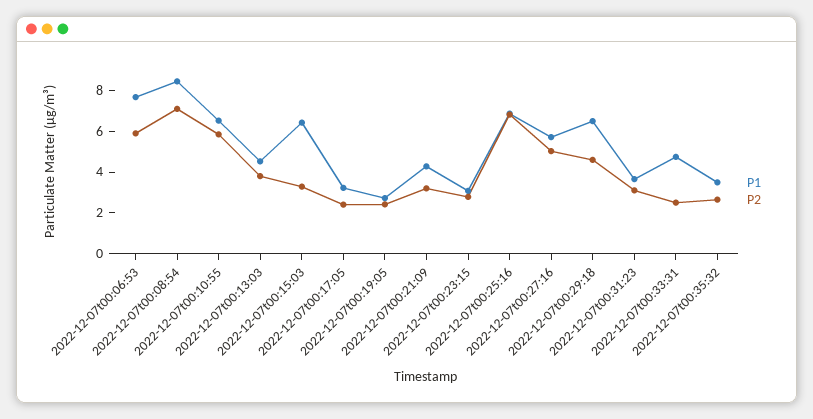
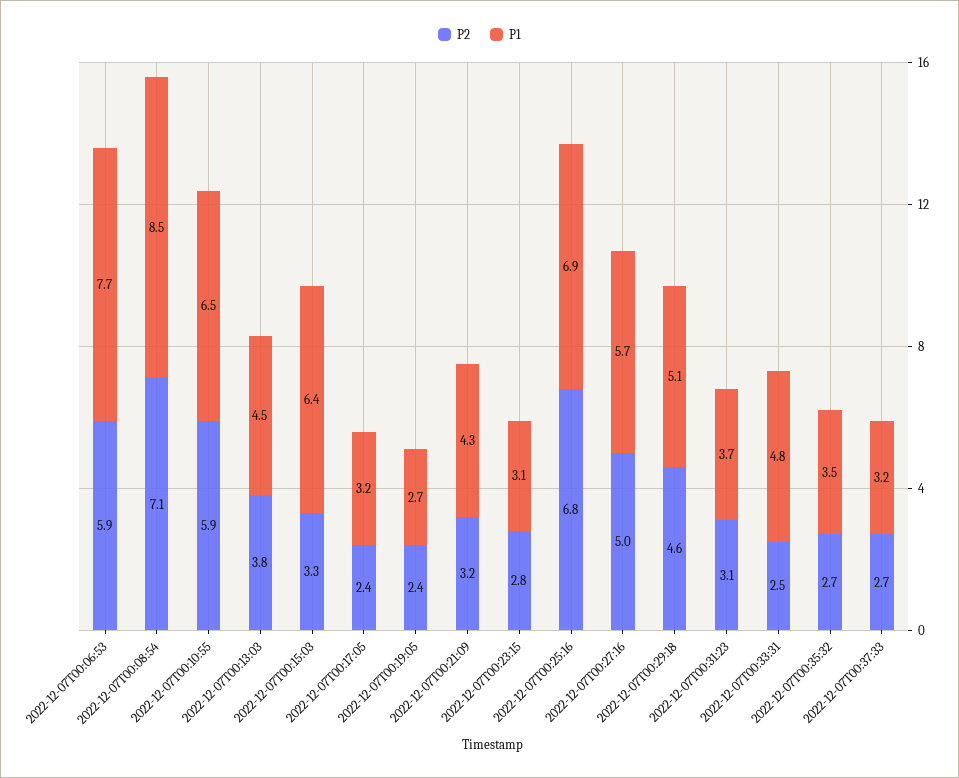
  {
    "P1": {
      "2022-12-07t00:06:53": 7.7,
      "2022-12-07t00:08:54": 8.5,
      "2022-12-07t00:10:55": 6.5,
      "2022-12-07t00:13:03": 4.5,
      "2022-12-07t00:15:03": 6.4,
      "2022-12-07t00:17:05": 3.2,
      "2022-12-07t00:19:05": 2.7,
      "2022-12-07t00:21:09": 4.3,
      "2022-12-07t00:23:15": 3.1,
      "2022-12-07t00:25:16": 6.9,
      "2022-12-07t00:27:16": 5.7,
-     "2022-12-07t00:29:18": 6.5,
+     "2022-12-07t00:29:18": 5.1,
      "2022-12-07t00:31:23": 3.7,
      "2022-12-07t00:33:31": 4.8,
-     "2022-12-07t00:35:32": 3.5
+     "2022-12-07t00:35:32": 3.5,
+     "2022-12-07T00:37:33": 3.2
    },
    "P2": {
      "2022-12-07t00:06:53": 5.9,
      "2022-12-07t00:08:54": 7.1,
      "2022-12-07t00:10:55": 5.9,
      "2022-12-07t00:13:03": 3.8,
      "2022-12-07t00:15:03": 3.3,
      "2022-12-07t00:17:05": 2.4,
      "2022-12-07t00:19:05": 2.4,
      "2022-12-07t00:21:09": 3.2,
      "2022-12-07t00:23:15": 2.8,
      "2022-12-07t00:25:16": 6.8,
      "2022-12-07t00:27:16": 5,
      "2022-12-07t00:29:18": 4.6,
      "2022-12-07t00:31:23": 3.1,
      "2022-12-07t00:33:31": 2.5,
-     "2022-12-07t00:35:32": 2.7
+     "2022-12-07t00:35:32": 2.7,
+     "2022-12-07T00:37:33": 2.7
    }
  }

